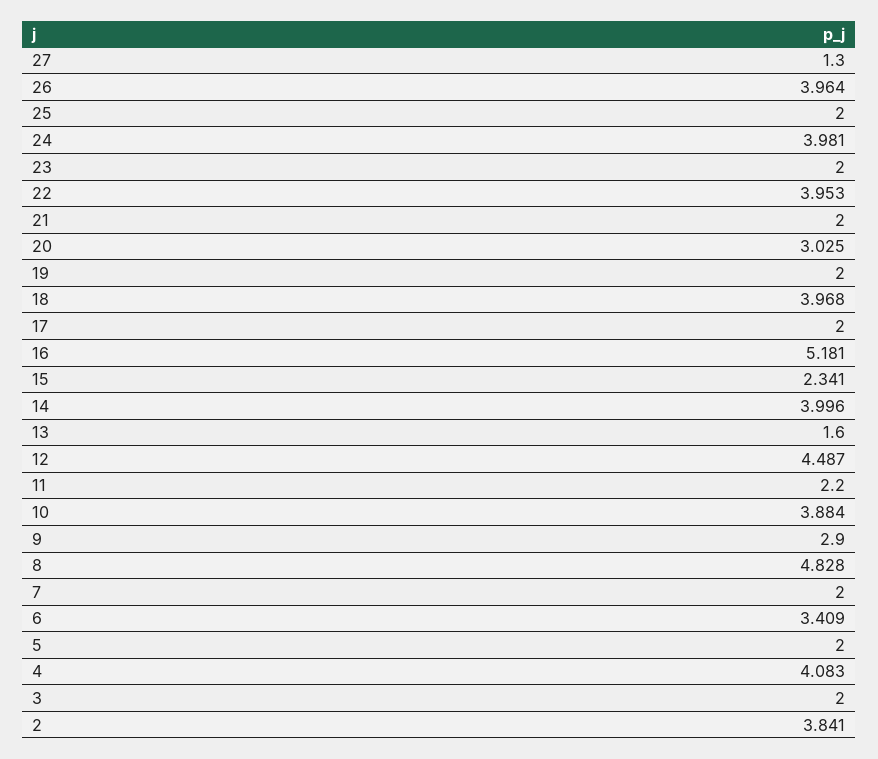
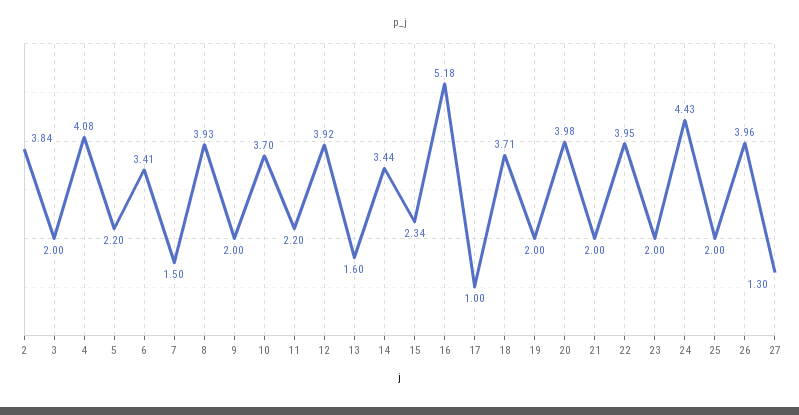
  {
    "27": 1.3,
    "26": 3.964,
    "25": 2,
-   "24": 3.981,
+   "24": 4.43,
    "23": 2,
    "22": 3.953,
    "21": 2,
-   "20": 3.025,
+   "20": 3.98,
    "19": 2,
-   "18": 3.968,
+   "18": 3.71,
-   "17": 2,
+   "17": 1,
    "16": 5.181,
    "15": 2.341,
-   "14": 3.996,
+   "14": 3.44,
    "13": 1.6,
-   "12": 4.487,
+   "12": 3.92,
    "11": 2.2,
-   "10": 3.884,
+   "10": 3.7,
-   "9": 2.9,
+   "9": 2,
-   "8": 4.828,
+   "8": 3.93,
-   "7": 2,
+   "7": 1.5,
    "6": 3.409,
-   "5": 2,
+   "5": 2.2,
    "4": 4.083,
    "3": 2,
    "2": 3.841
  }

